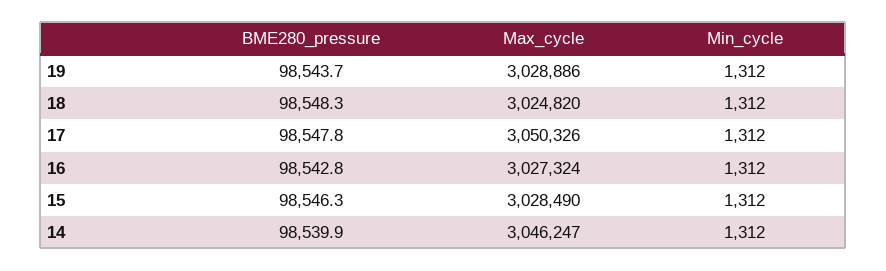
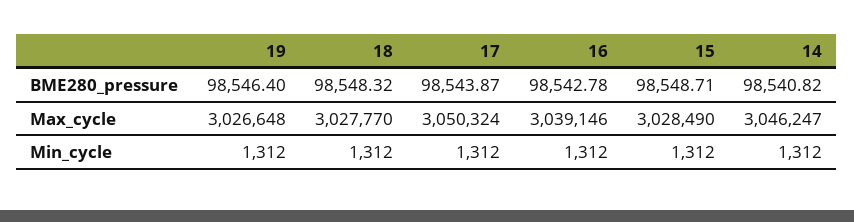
  {
    "BME280_pressure": {
-     "19": 98543.7,
+     "19": 98546.4,
      "18": 98548.32,
-     "17": 98547.8,
+     "17": 98543.87,
      "16": 98542.78,
-     "15": 98546.3,
+     "15": 98548.71,
-     "14": 98539.9
+     "14": 98540.82
    },
    "Max_cycle": {
-     "19": 3028886,
+     "19": 3026648,
-     "18": 3024820,
+     "18": 3027770,
-     "17": 3050326,
+     "17": 3050324,
-     "16": 3027324,
+     "16": 3039146,
      "15": 3028490,
      "14": 3046247
    },
    "Min_cycle": {
      "19": 1312,
      "18": 1312,
      "17": 1312,
      "16": 1312,
      "15": 1312,
      "14": 1312
    }
  }

